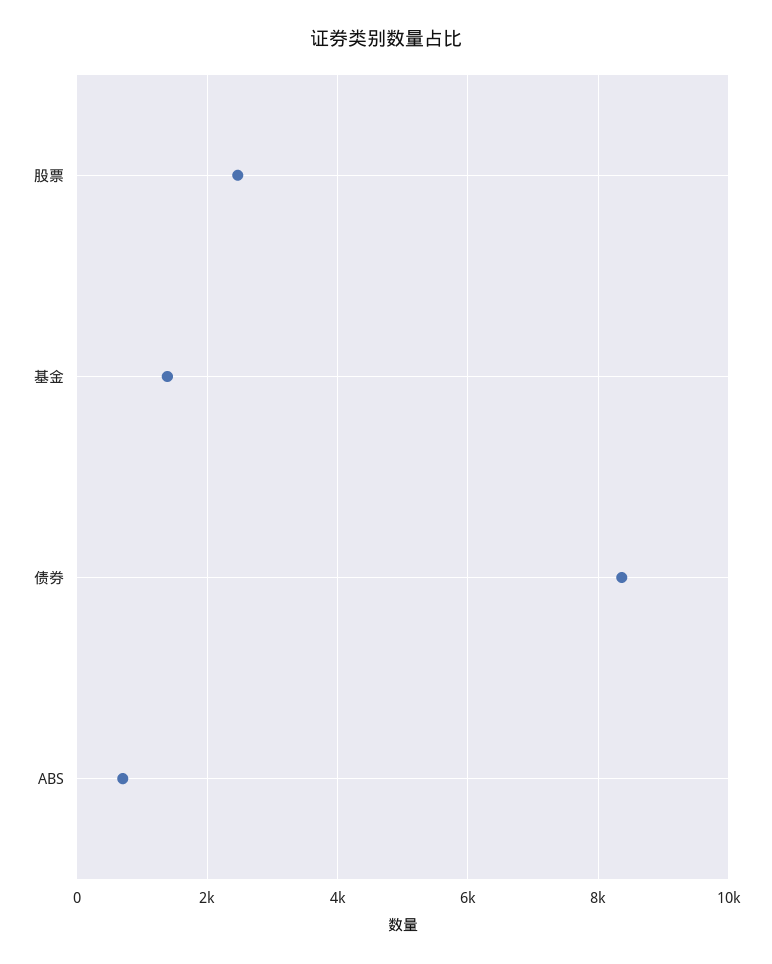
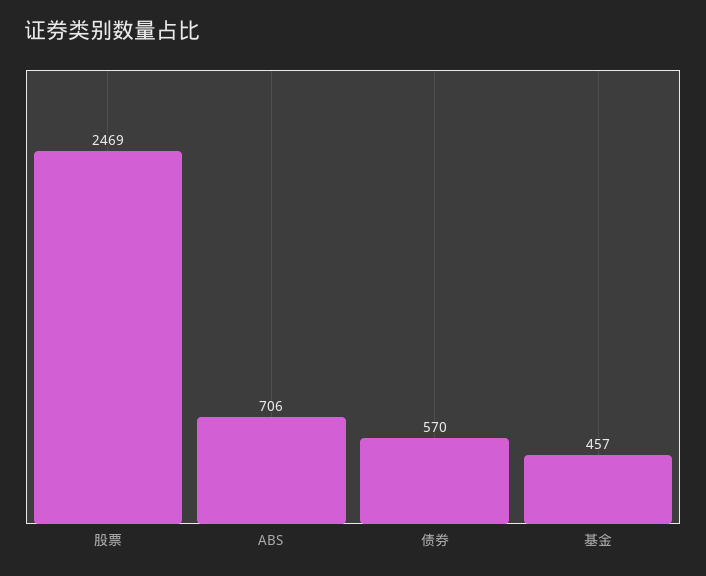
  {
    "股票": 2469,
-   "基金": 1400,
+   "基金": 457,
-   "债券": 8400,
+   "债券": 570,
    "ABS": 706
  }

